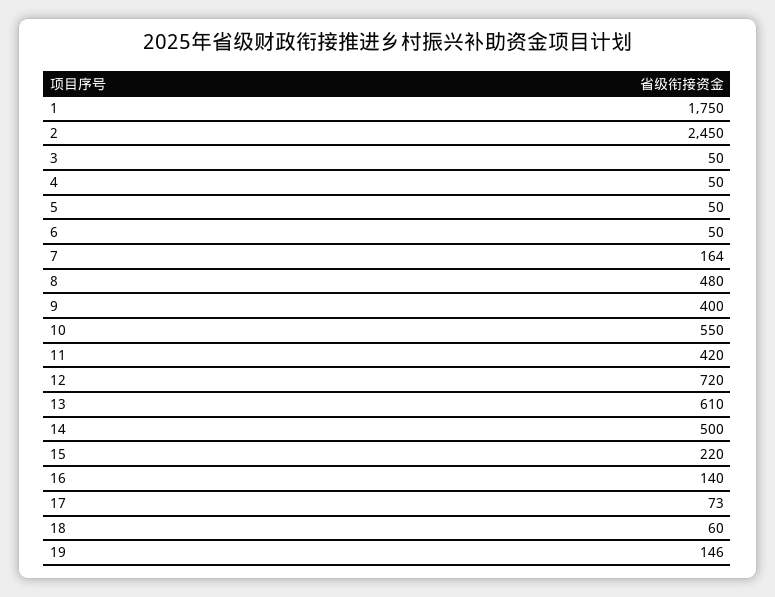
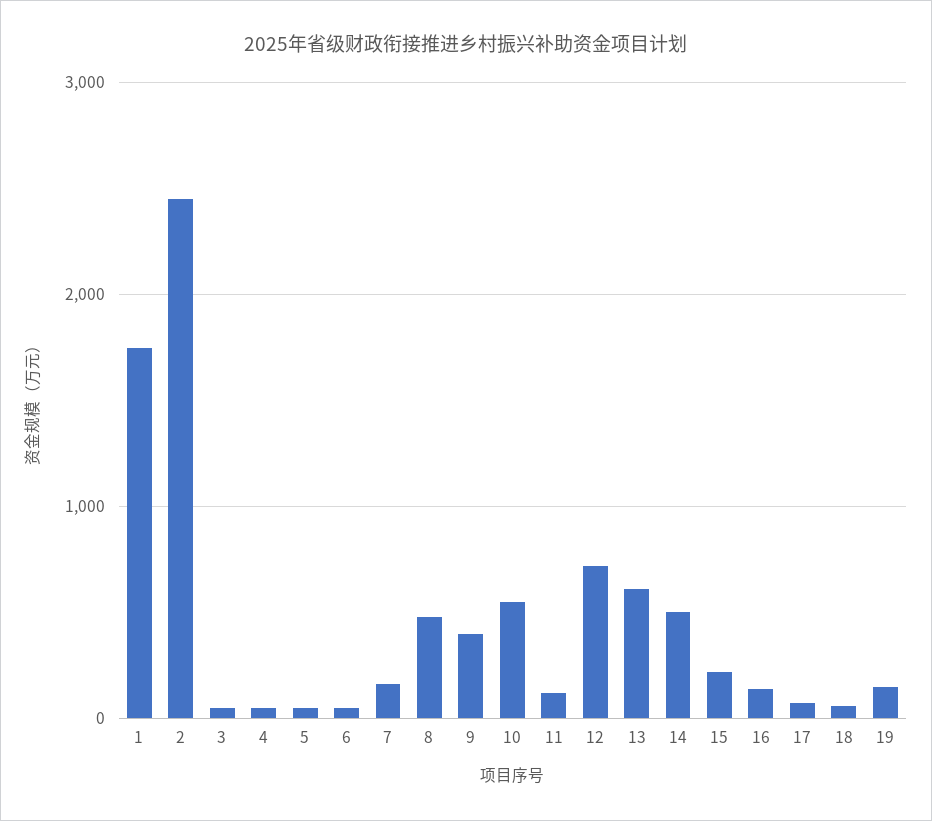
  {
    "1": 1750,
    "2": 2450,
    "3": 50,
    "4": 50,
    "5": 50,
    "6": 50,
    "7": 164,
    "8": 480,
    "9": 400,
    "10": 550,
-   "11": 420,
+   "11": 100,
    "12": 720,
    "13": 610,
    "14": 500,
    "15": 220,
    "16": 140,
    "17": 73,
    "18": 60,
    "19": 146
  }

